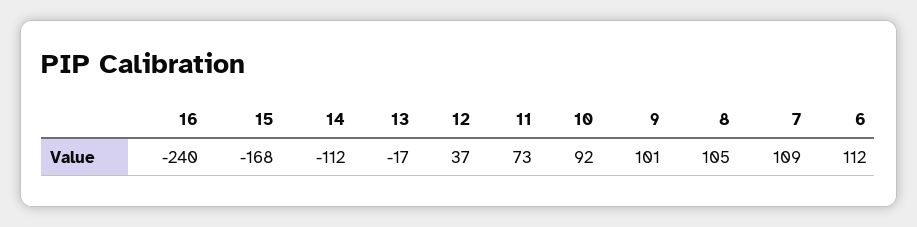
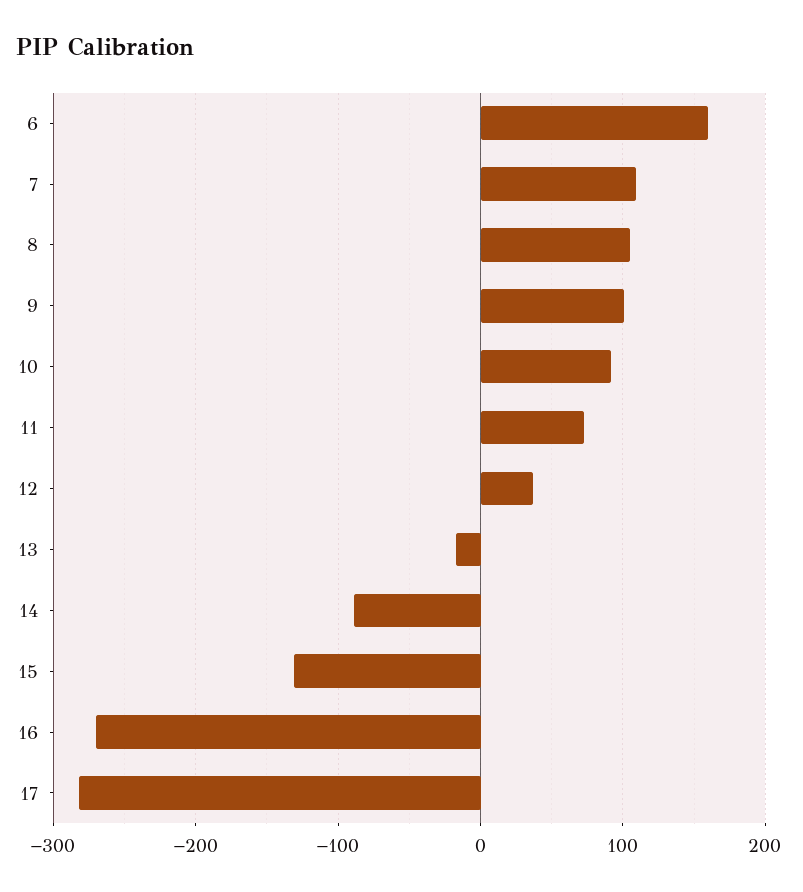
  {
-   "16": -240,
+   "16": -270,
-   "15": -168,
+   "15": -130,
-   "14": -112,
+   "14": -90,
    "13": -17,
    "12": 37,
    "11": 73,
    "10": 92,
    "9": 101,
    "8": 105,
    "7": 109,
-   "6": 112
+   "6": 160,
+   "17": -280
  }

